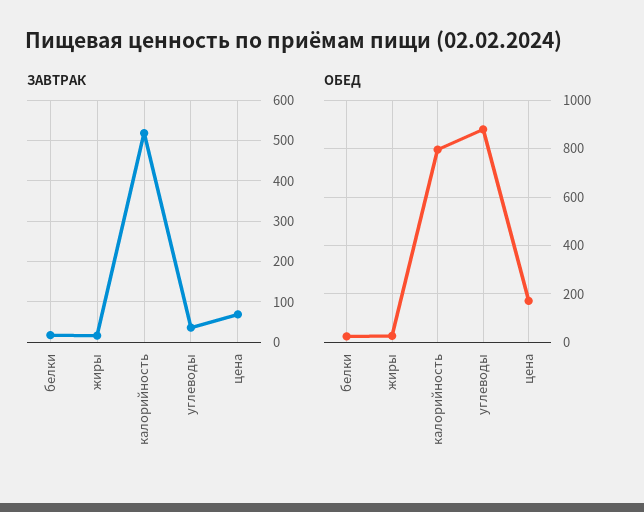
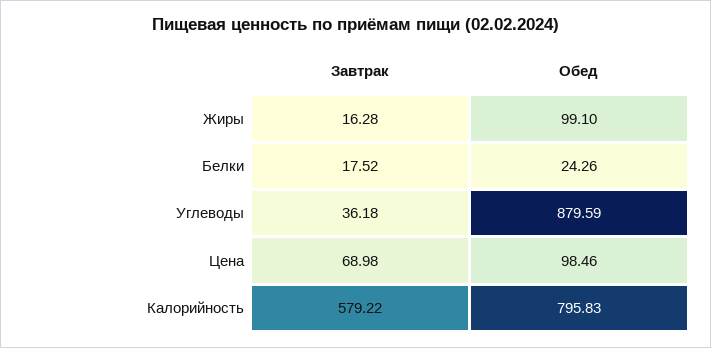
  {
    "ЗАВТРАК": {
      "белки": 17.52,
      "жиры": 16.28,
-     "калорийность": 520,
+     "калорийность": 579.22,
      "углеводы": 36.18,
      "цена": 68.98
    },
    "ОБЕД": {
      "белки": 24.26,
-     "жиры": 25,
+     "жиры": 99.1,
      "калорийность": 795.83,
      "углеводы": 879.59,
-     "цена": 175
+     "цена": 98.46
    }
  }

